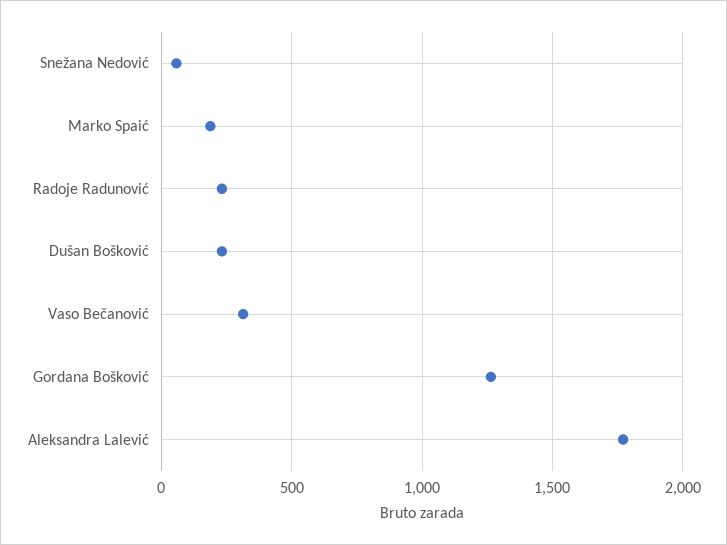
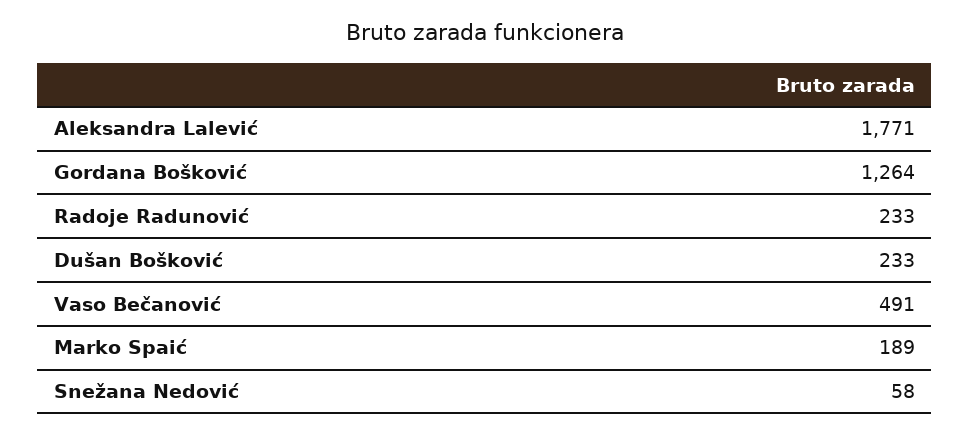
  {
    "Snežana Nedović": 58,
    "Marko Spaić": 189,
    "Radoje Radunović": 233,
    "Dušan Bošković": 233,
-   "Vaso Bečanović": 300,
+   "Vaso Bečanović": 491,
    "Gordana Bošković": 1264,
    "Aleksandra Lalević": 1771
  }

